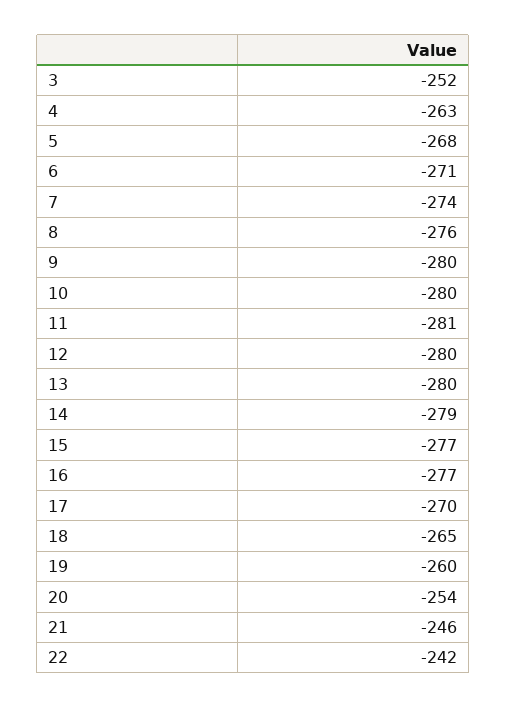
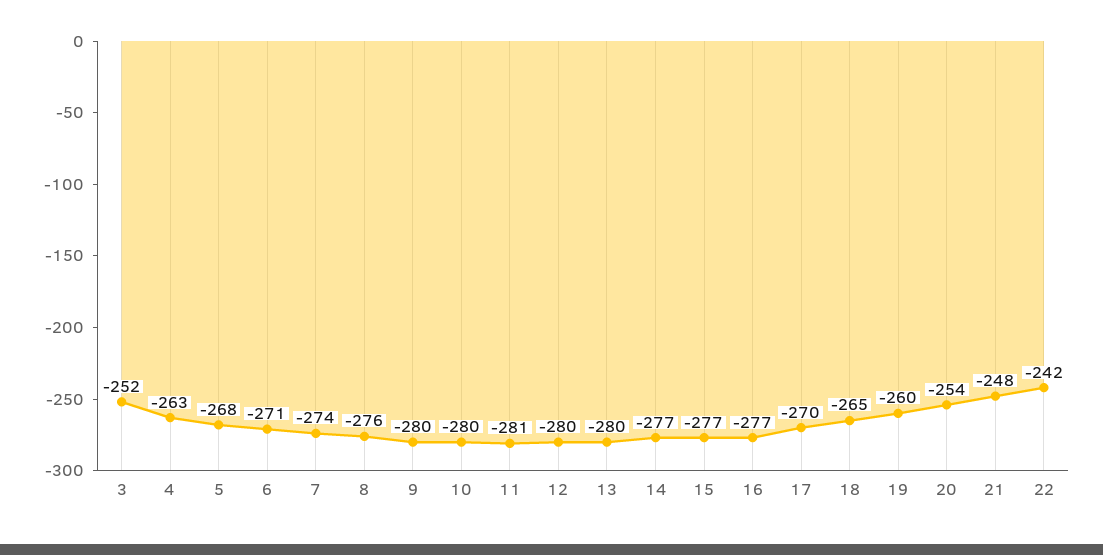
  {
    "3": -252,
    "4": -263,
    "5": -268,
    "6": -271,
    "7": -274,
    "8": -276,
    "9": -280,
    "10": -280,
    "11": -281,
    "12": -280,
    "13": -280,
-   "14": -279,
+   "14": -277,
    "15": -277,
    "16": -277,
    "17": -270,
    "18": -265,
    "19": -260,
    "20": -254,
-   "21": -246,
+   "21": -248,
    "22": -242
  }

